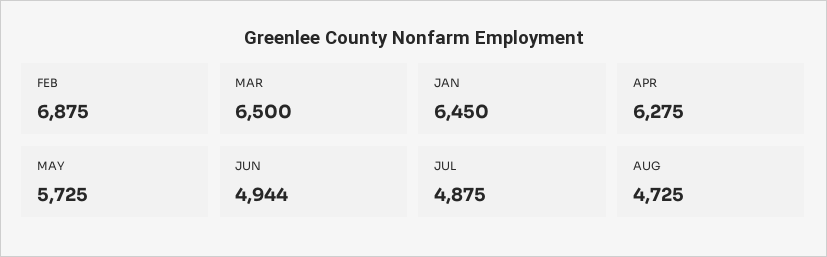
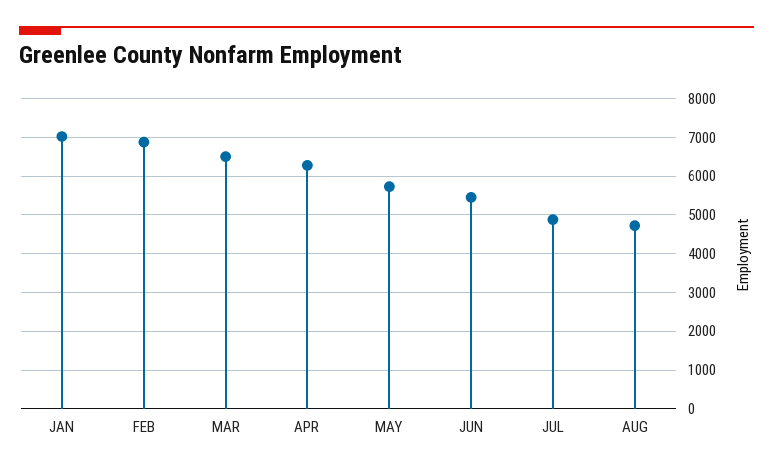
  {
    "FEB": 6875,
    "MAR": 6500,
-   "JAN": 6450,
+   "JAN": 7000,
    "APR": 6275,
    "MAY": 5725,
-   "JUN": 4944,
+   "JUN": 5400,
    "JUL": 4875,
    "AUG": 4725
  }

